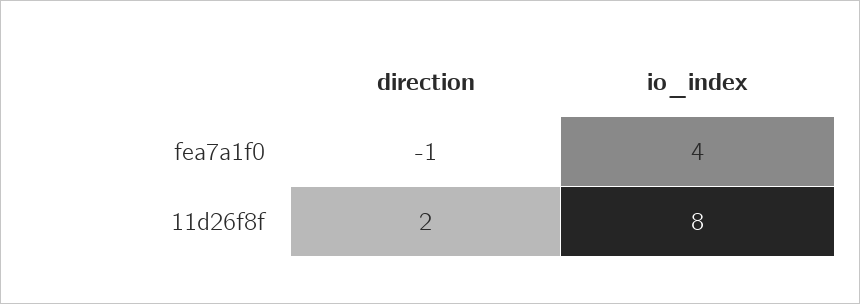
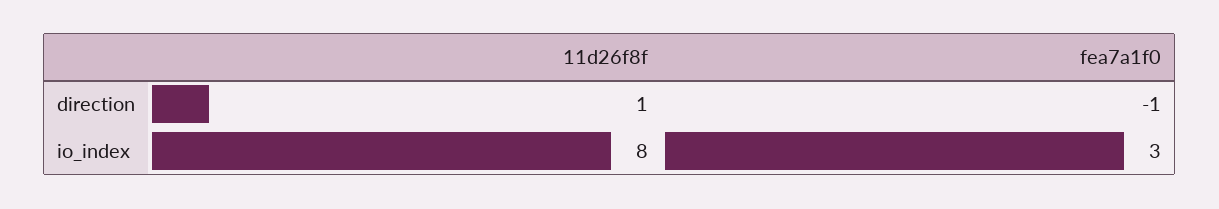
  {
    "direction": {
      "fea7a1f0": -1,
-     "11d26f8f": 2
+     "11d26f8f": 1
    },
    "io_index": {
-     "fea7a1f0": 4,
+     "fea7a1f0": 3,
      "11d26f8f": 8
    }
  }

